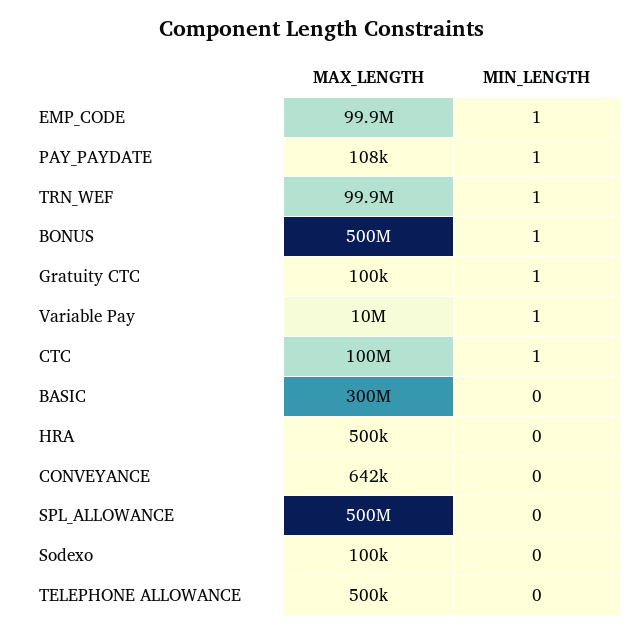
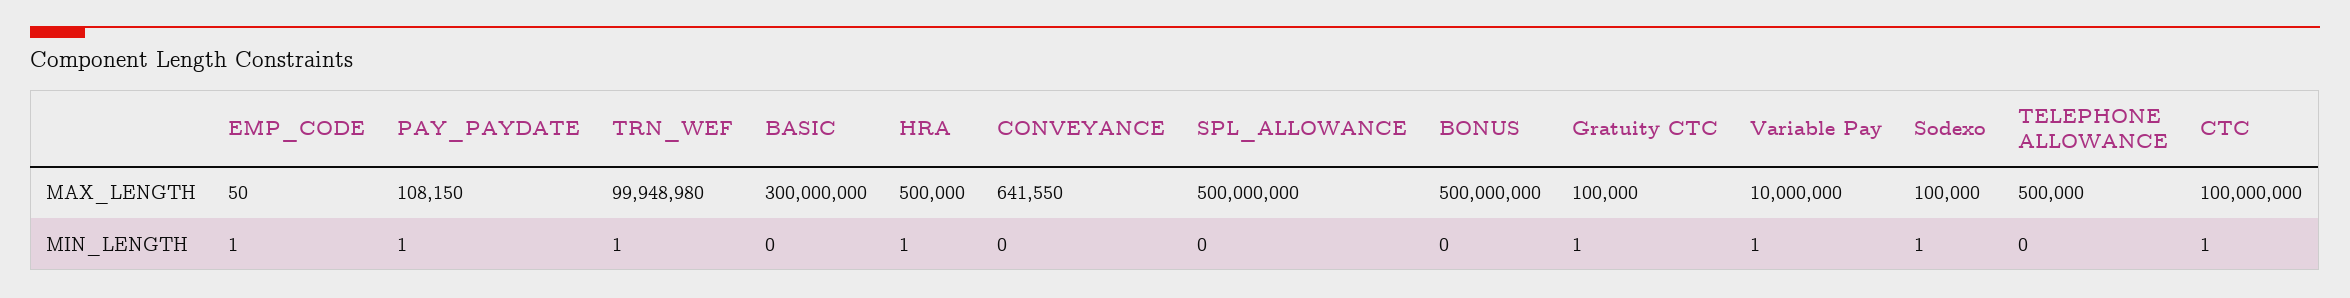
  {
    "MAX_LENGTH": {
-     "EMP_CODE": 99900000,
+     "EMP_CODE": 50,
      "PAY_PAYDATE": 108150,
      "TRN_WEF": 99948980,
      "BONUS": 500000000,
      "Gratuity CTC": 100000,
      "Variable Pay": 10000000,
      "CTC": 100000000,
      "BASIC": 300000000,
      "HRA": 500000,
      "CONVEYANCE": 641550,
      "SPL_ALLOWANCE": 500000000,
      "Sodexo": 100000,
      "TELEPHONE ALLOWANCE": 500000
    },
    "MIN_LENGTH": {
      "EMP_CODE": 1,
      "PAY_PAYDATE": 1,
      "TRN_WEF": 1,
-     "BONUS": 1,
+     "BONUS": 0,
      "Gratuity CTC": 1,
      "Variable Pay": 1,
      "CTC": 1,
      "BASIC": 0,
-     "HRA": 0,
+     "HRA": 1,
      "CONVEYANCE": 0,
      "SPL_ALLOWANCE": 0,
-     "Sodexo": 0,
+     "Sodexo": 1,
      "TELEPHONE ALLOWANCE": 0
    }
  }

